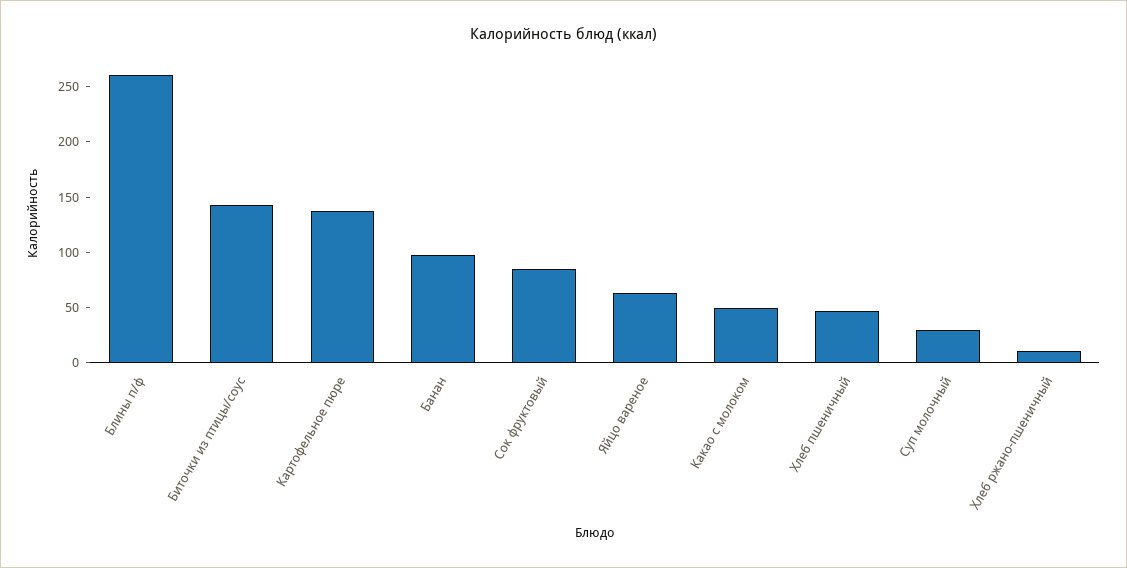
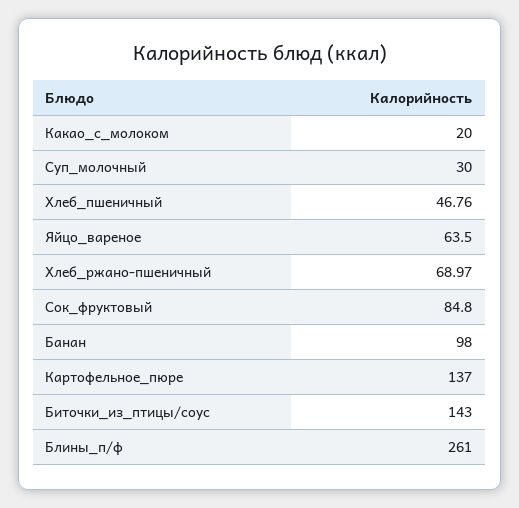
  {
    "Блины п/ф": 261,
    "Биточки из птицы/соус": 143,
    "Картофельное пюре": 137,
    "Банан": 98,
    "Сок фруктовый": 84.8,
    "Яйцо вареное": 63.5,
-   "Какао с молоком": 50,
+   "Какао с молоком": 20,
    "Хлеб пшеничный": 46.76,
    "Суп молочный": 30,
-   "Хлеб ржано-пшеничный": 10
+   "Хлеб ржано-пшеничный": 68.97
  }

